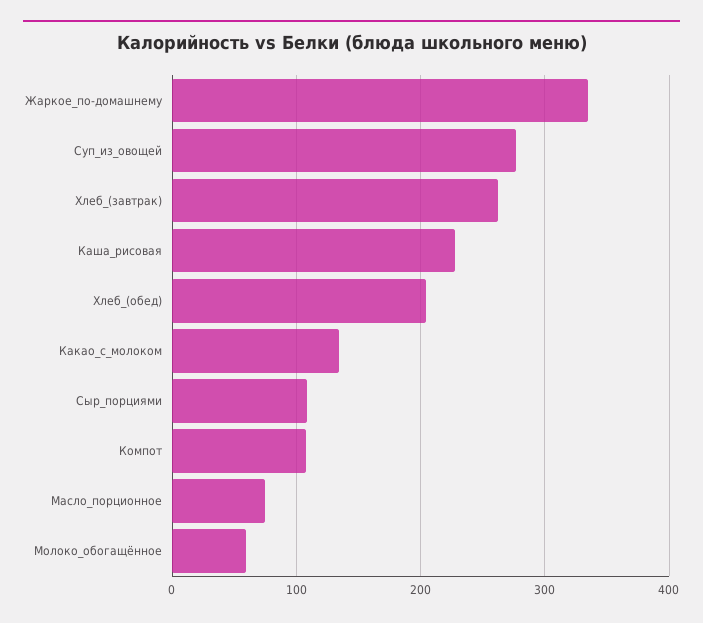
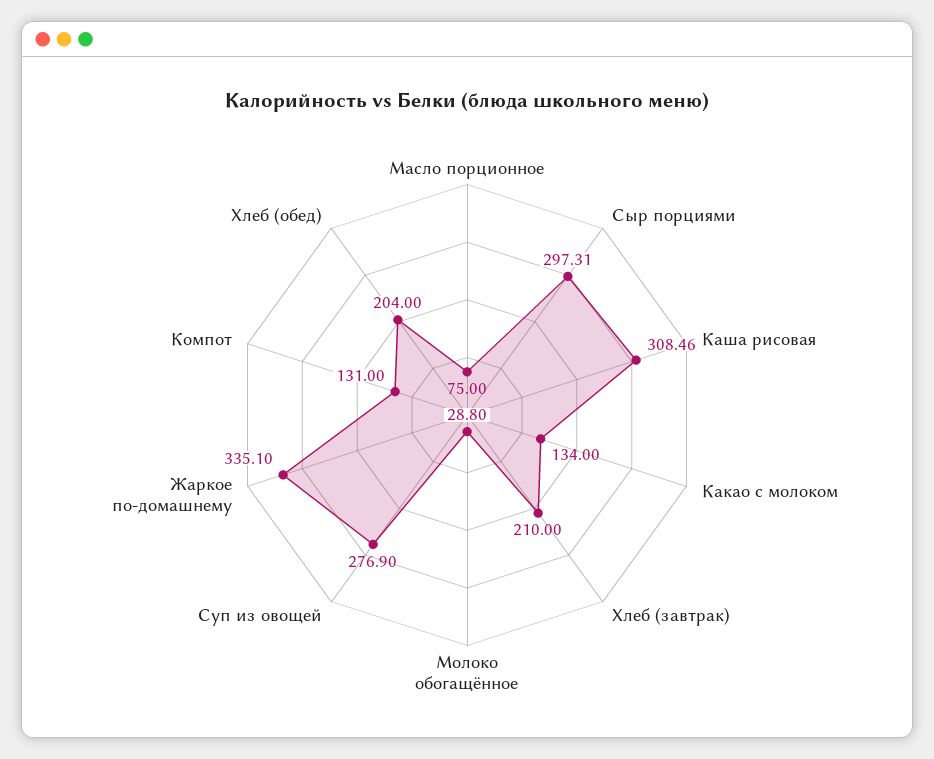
  {
    "Жаркое_по-домашнему": 335.1,
    "Суп_из_овощей": 276.9,
-   "Хлеб_(завтрак)": 260,
+   "Хлеб_(завтрак)": 210,
-   "Каша_рисовая": 230,
+   "Каша_рисовая": 308.46,
    "Хлеб_(обед)": 204,
    "Какао_с_молоком": 134,
-   "Сыр_порциями": 110,
+   "Сыр_порциями": 297.31,
-   "Компот": 110,
+   "Компот": 131,
    "Масло_порционное": 75,
-   "Молоко_обогащённое": 60
+   "Молоко_обогащённое": 28.8
  }

